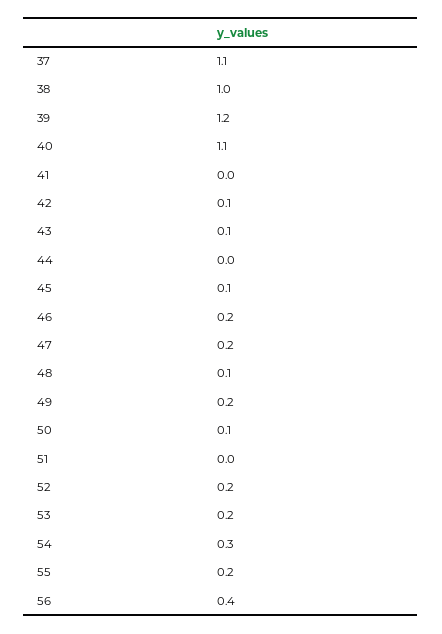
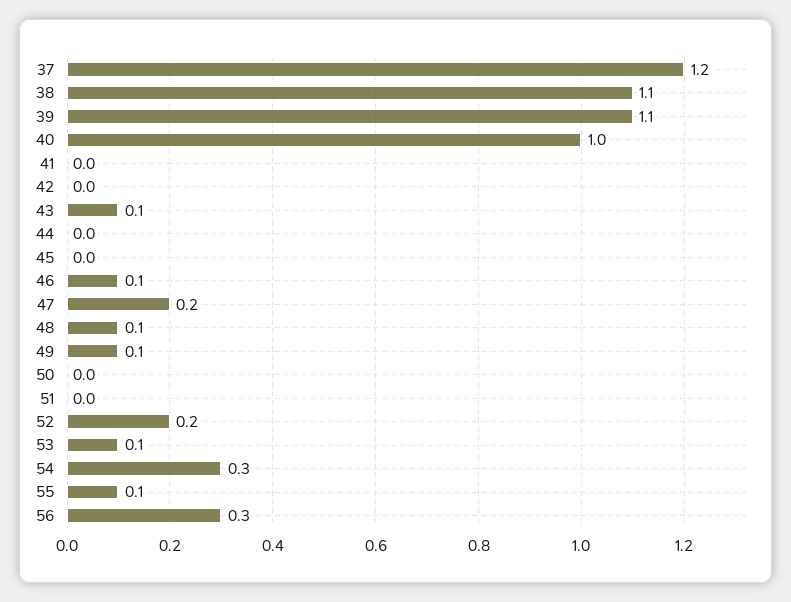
  {
-   "37": 1.1,
+   "37": 1.2,
-   "38": 1,
+   "38": 1.1,
-   "39": 1.2,
+   "39": 1.1,
-   "40": 1.1,
+   "40": 1,
    "41": 0,
-   "42": 0.1,
+   "42": 0,
    "43": 0.1,
    "44": 0,
-   "45": 0.1,
+   "45": 0,
-   "46": 0.2,
+   "46": 0.1,
    "47": 0.2,
    "48": 0.1,
-   "49": 0.2,
+   "49": 0.1,
-   "50": 0.1,
+   "50": 0,
    "51": 0,
    "52": 0.2,
-   "53": 0.2,
+   "53": 0.1,
    "54": 0.3,
-   "55": 0.2,
+   "55": 0.1,
-   "56": 0.4
+   "56": 0.3
  }

